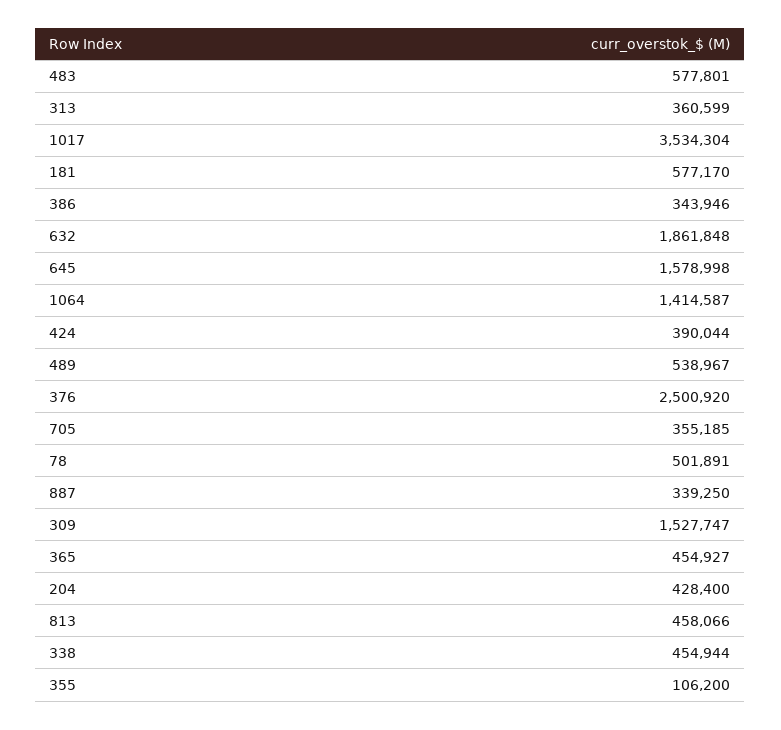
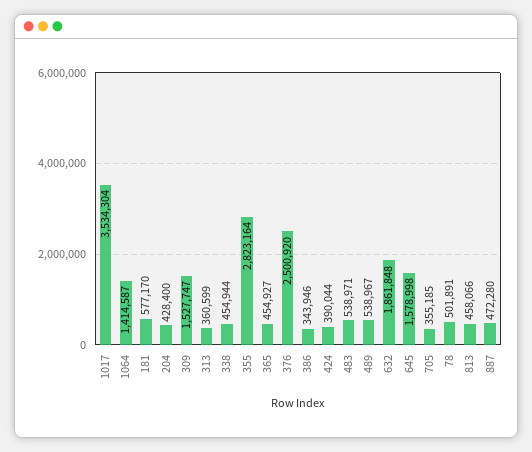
  {
-   "483": 577801,
+   "483": 538971,
    "313": 360599,
    "1017": 3534304,
    "181": 577170,
    "386": 343946,
    "632": 1861848,
    "645": 1578998,
    "1064": 1414587,
    "424": 390044,
    "489": 538967,
    "376": 2500920,
    "705": 355185,
    "78": 501891,
-   "887": 339250,
+   "887": 472280,
    "309": 1527747,
    "365": 454927,
    "204": 428400,
    "813": 458066,
    "338": 454944,
-   "355": 106200
+   "355": 2823164
  }

